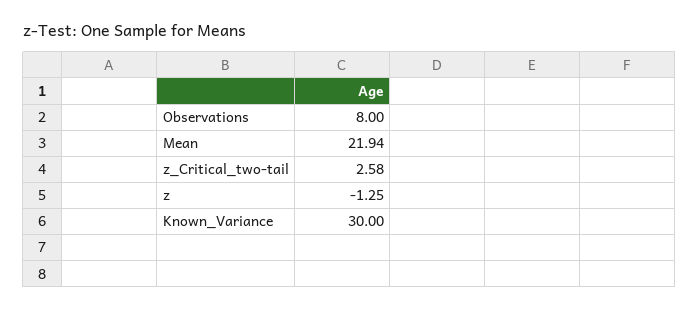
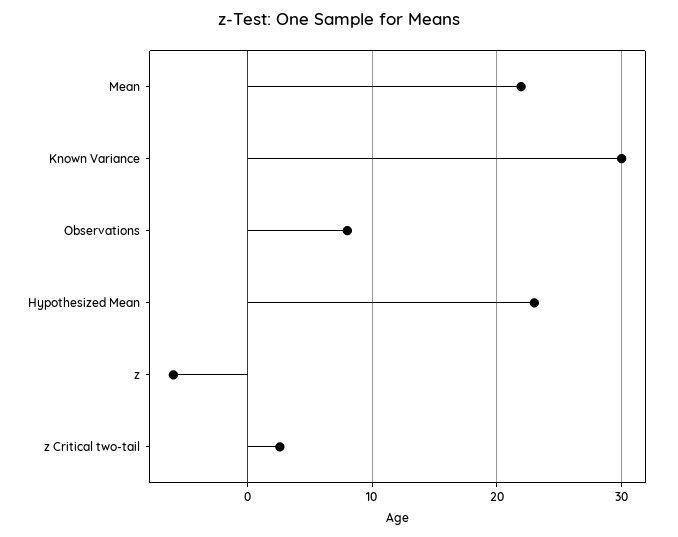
  {
    "Observations": 8,
    "Mean": 21.94,
    "z_Critical_two-tail": 2.58,
-   "z": -1.25,
+   "z": -6,
-   "Known_Variance": 30
+   "Known_Variance": 30,
+   "Hypothesized Mean": 23
  }

